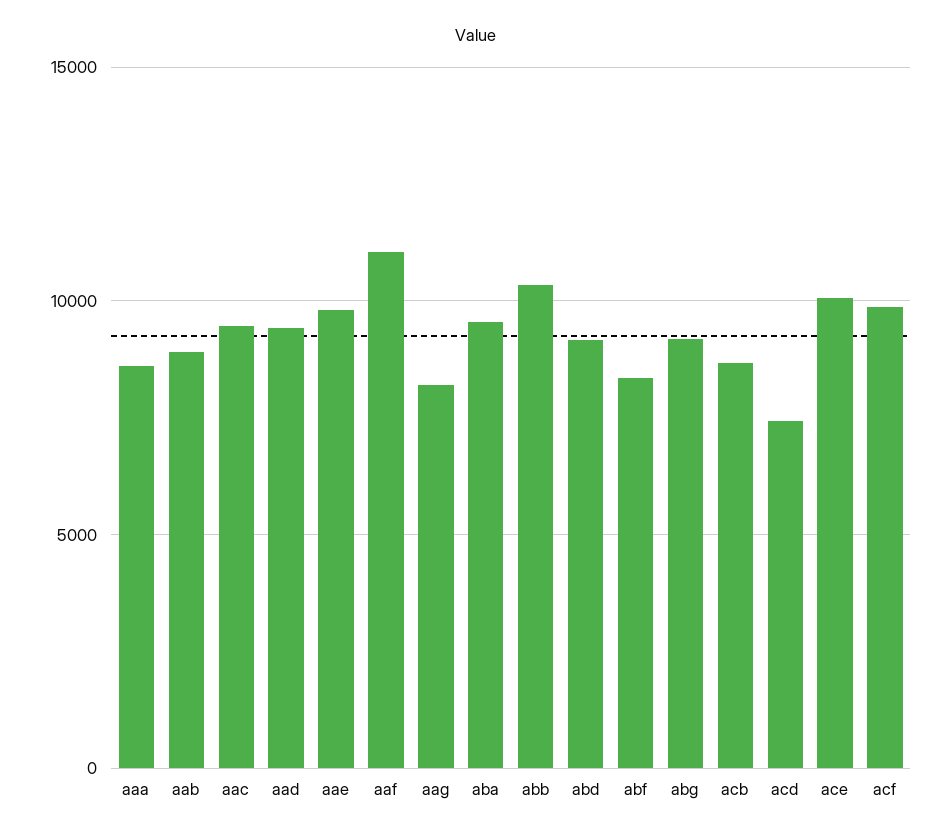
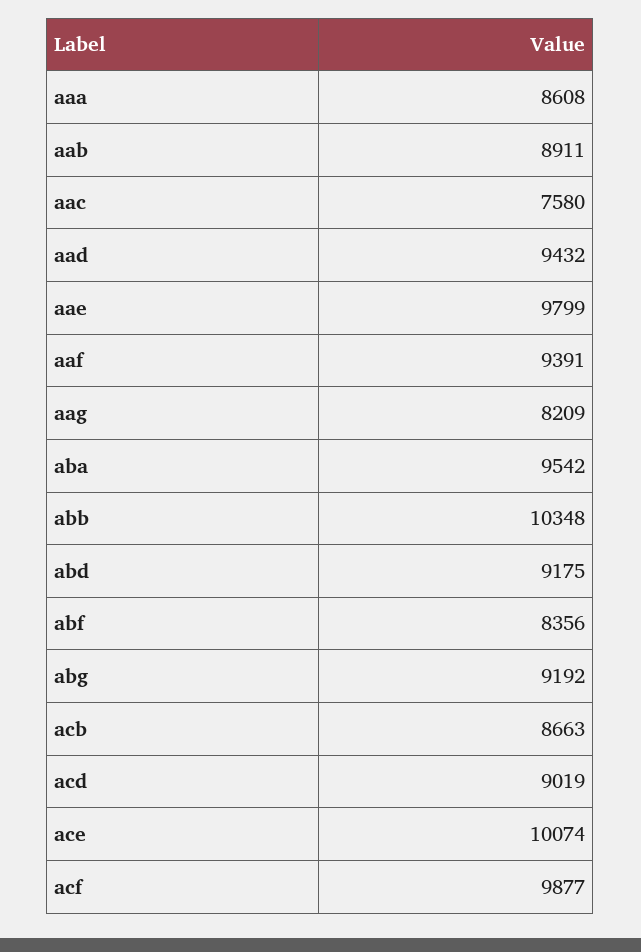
  {
    "aaa": 8608,
    "aab": 8911,
-   "aac": 9500,
+   "aac": 7580,
    "aad": 9432,
    "aae": 9799,
-   "aaf": 11000,
+   "aaf": 9391,
    "aag": 8209,
    "aba": 9542,
    "abb": 10348,
    "abd": 9175,
    "abf": 8356,
    "abg": 9192,
    "acb": 8663,
-   "acd": 7500,
+   "acd": 9019,
    "ace": 10074,
    "acf": 9877
  }

